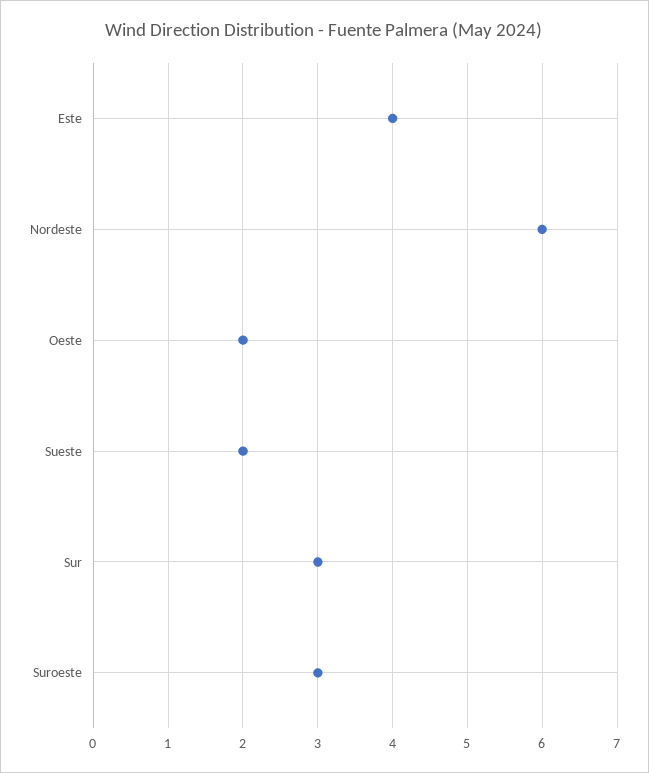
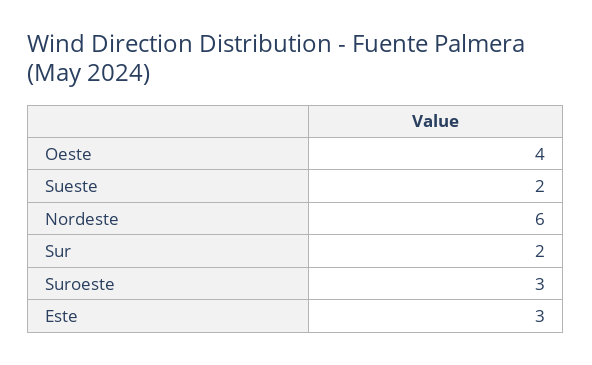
  {
-   "Este": 4,
+   "Este": 3,
    "Nordeste": 6,
-   "Oeste": 2,
+   "Oeste": 4,
    "Sueste": 2,
-   "Sur": 3,
+   "Sur": 2,
    "Suroeste": 3
  }

